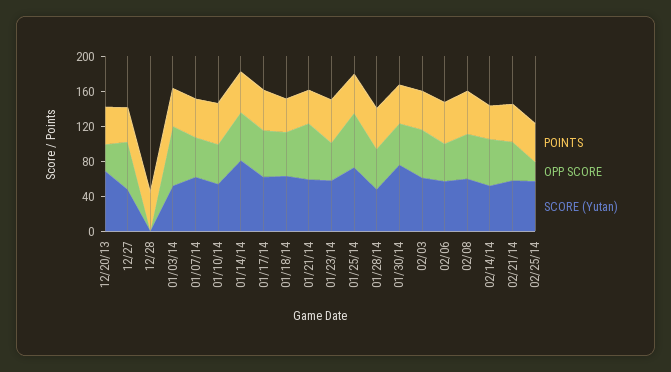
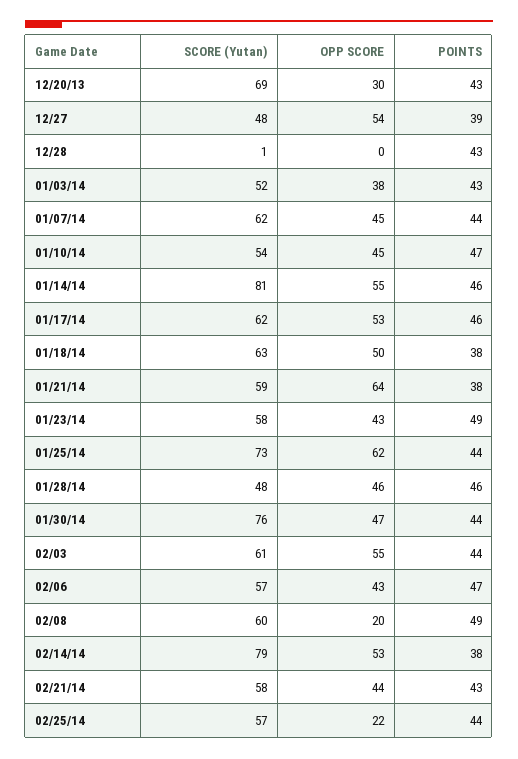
  {
    "POINTS": {
      "12/20/13": 43,
      "12/27": 39,
      "12/28": 43,
      "01/03/14": 43,
      "01/07/14": 44,
      "01/10/14": 47,
      "01/14/14": 46,
      "01/17/14": 46,
      "01/18/14": 38,
      "01/21/14": 38,
      "01/23/14": 49,
      "01/25/14": 44,
      "01/28/14": 46,
      "01/30/14": 44,
      "02/03": 44,
      "02/06": 47,
      "02/08": 49,
      "02/14/14": 38,
      "02/21/14": 43,
      "02/25/14": 44
    },
    "OPP SCORE": {
      "12/20/13": 30,
      "12/27": 54,
      "12/28": 0,
-     "01/03/14": 70,
+     "01/03/14": 38,
      "01/07/14": 45,
      "01/10/14": 45,
      "01/14/14": 55,
      "01/17/14": 53,
      "01/18/14": 50,
      "01/21/14": 64,
      "01/23/14": 43,
      "01/25/14": 62,
      "01/28/14": 46,
      "01/30/14": 47,
      "02/03": 55,
      "02/06": 43,
-     "02/08": 50,
+     "02/08": 20,
      "02/14/14": 53,
      "02/21/14": 44,
      "02/25/14": 22
    },
    "SCORE (Yutan)": {
      "12/20/13": 69,
      "12/27": 48,
      "12/28": 1,
      "01/03/14": 52,
      "01/07/14": 62,
      "01/10/14": 54,
      "01/14/14": 81,
      "01/17/14": 62,
      "01/18/14": 63,
      "01/21/14": 59,
      "01/23/14": 58,
      "01/25/14": 73,
      "01/28/14": 48,
      "01/30/14": 76,
      "02/03": 61,
      "02/06": 57,
      "02/08": 60,
-     "02/14/14": 50,
+     "02/14/14": 79,
      "02/21/14": 58,
      "02/25/14": 57
    }
  }

